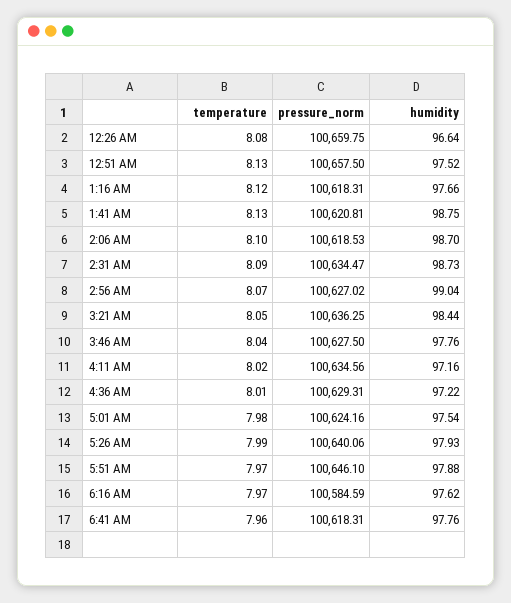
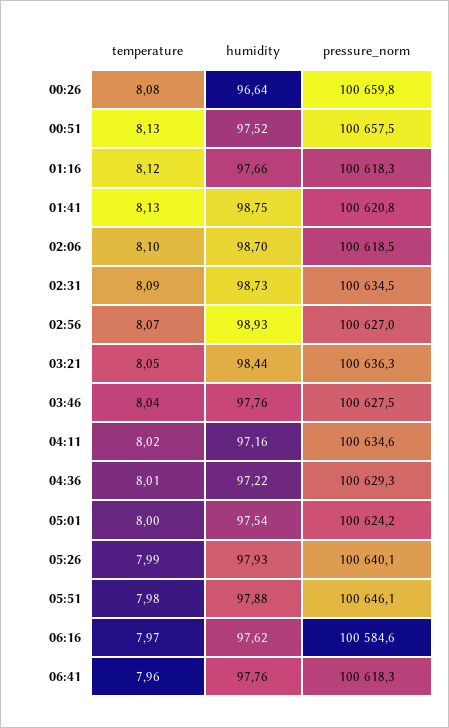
  {
    "temperature": {
      "12:26 AM": 8.08,
      "12:51 AM": 8.13,
      "1:16 AM": 8.12,
      "1:41 AM": 8.13,
      "2:06 AM": 8.1,
      "2:31 AM": 8.09,
      "2:56 AM": 8.07,
      "3:21 AM": 8.05,
      "3:46 AM": 8.04,
      "4:11 AM": 8.02,
      "4:36 AM": 8.01,
-     "5:01 AM": 7.98,
+     "5:01 AM": 8,
      "5:26 AM": 7.99,
-     "5:51 AM": 7.97,
+     "5:51 AM": 7.98,
      "6:16 AM": 7.97,
      "6:41 AM": 7.96
    },
    "pressure_norm": {
      "12:26 AM": 100659.75,
      "12:51 AM": 100657.5,
      "1:16 AM": 100618.31,
      "1:41 AM": 100620.81,
      "2:06 AM": 100618.53,
      "2:31 AM": 100634.47,
      "2:56 AM": 100627.02,
      "3:21 AM": 100636.25,
      "3:46 AM": 100627.5,
      "4:11 AM": 100634.56,
      "4:36 AM": 100629.31,
      "5:01 AM": 100624.16,
      "5:26 AM": 100640.06,
      "5:51 AM": 100646.1,
      "6:16 AM": 100584.59,
      "6:41 AM": 100618.31
    },
    "humidity": {
      "12:26 AM": 96.64,
      "12:51 AM": 97.52,
      "1:16 AM": 97.66,
      "1:41 AM": 98.75,
      "2:06 AM": 98.7,
      "2:31 AM": 98.73,
-     "2:56 AM": 99.04,
+     "2:56 AM": 98.93,
      "3:21 AM": 98.44,
      "3:46 AM": 97.76,
      "4:11 AM": 97.16,
      "4:36 AM": 97.22,
      "5:01 AM": 97.54,
      "5:26 AM": 97.93,
      "5:51 AM": 97.88,
      "6:16 AM": 97.62,
      "6:41 AM": 97.76
    }
  }

